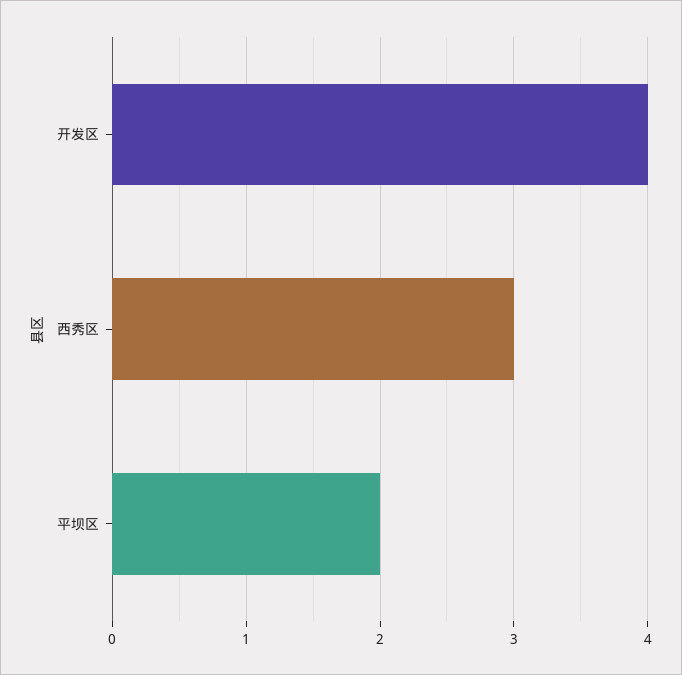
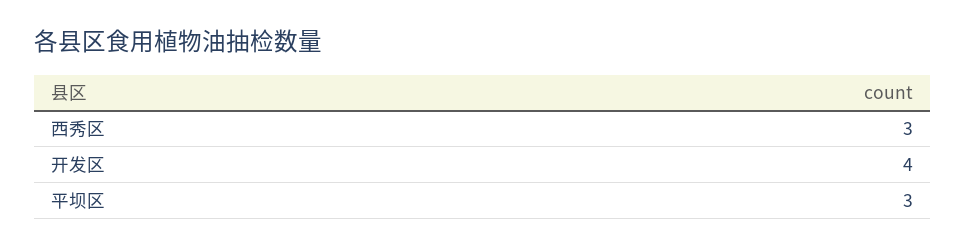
  {
    "开发区": 4,
    "西秀区": 3,
-   "平坝区": 2
+   "平坝区": 3
  }

